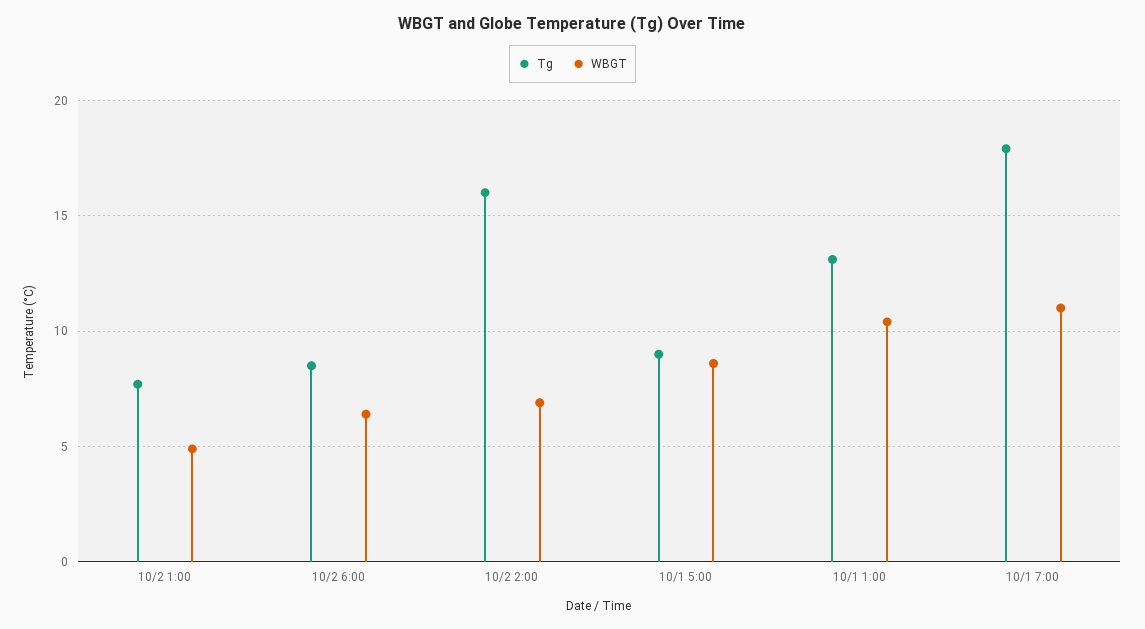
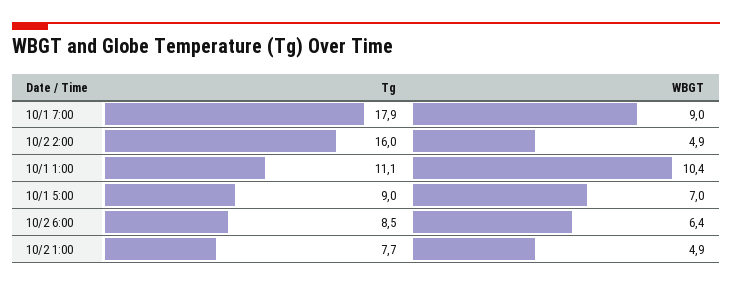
  {
    "Tg": {
      "10/2 1:00": 7.7,
      "10/2 6:00": 8.5,
      "10/2 2:00": 16,
      "10/1 5:00": 9,
-     "10/1 1:00": 13,
+     "10/1 1:00": 11.1,
      "10/1 7:00": 17.9
    },
    "WBGT": {
      "10/2 1:00": 4.9,
      "10/2 6:00": 6.4,
-     "10/2 2:00": 7,
+     "10/2 2:00": 4.9,
-     "10/1 5:00": 8.5,
+     "10/1 5:00": 7,
      "10/1 1:00": 10.4,
-     "10/1 7:00": 11
+     "10/1 7:00": 9
    }
  }

